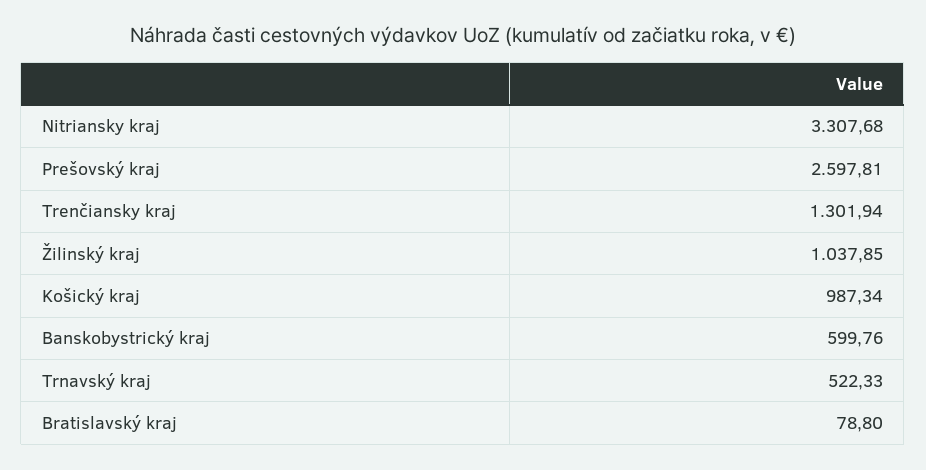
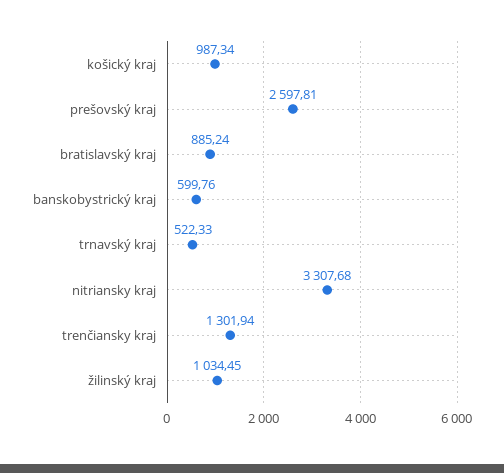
  {
    "Nitriansky kraj": 3307.68,
    "Prešovský kraj": 2597.81,
    "Trenčiansky kraj": 1301.94,
-   "Žilinský kraj": 1037.85,
+   "Žilinský kraj": 1034.45,
    "Košický kraj": 987.34,
    "Banskobystrický kraj": 599.76,
    "Trnavský kraj": 522.33,
-   "Bratislavský kraj": 78.8
+   "Bratislavský kraj": 885.24
  }

